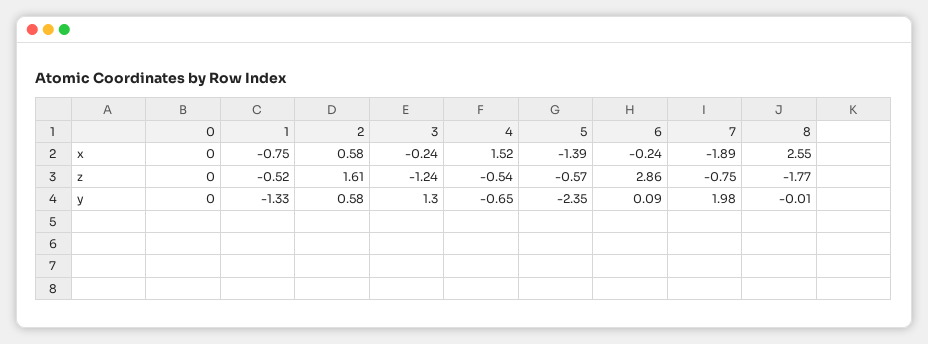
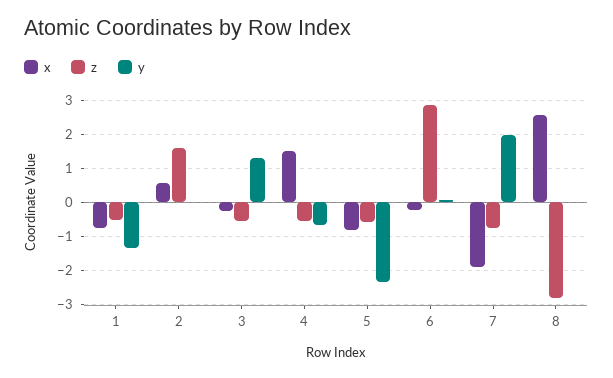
  {
    "x": {
-     "0": 0,
      "1": -0.75,
      "2": 0.58,
      "3": -0.24,
      "4": 1.52,
-     "5": -1.39,
+     "5": -0.8,
      "6": -0.24,
      "7": -1.89,
      "8": 2.55
    },
    "z": {
-     "0": 0,
      "1": -0.52,
      "2": 1.61,
-     "3": -1.24,
+     "3": -0.6,
      "4": -0.54,
      "5": -0.57,
      "6": 2.86,
      "7": -0.75,
-     "8": -1.77
+     "8": -2.8
    },
    "y": {
-     "0": 0,
      "1": -1.33,
-     "2": 0.58,
+     "2": 0,
      "3": 1.3,
      "4": -0.65,
      "5": -2.35,
      "6": 0.09,
      "7": 1.98,
      "8": -0.01
    }
  }

